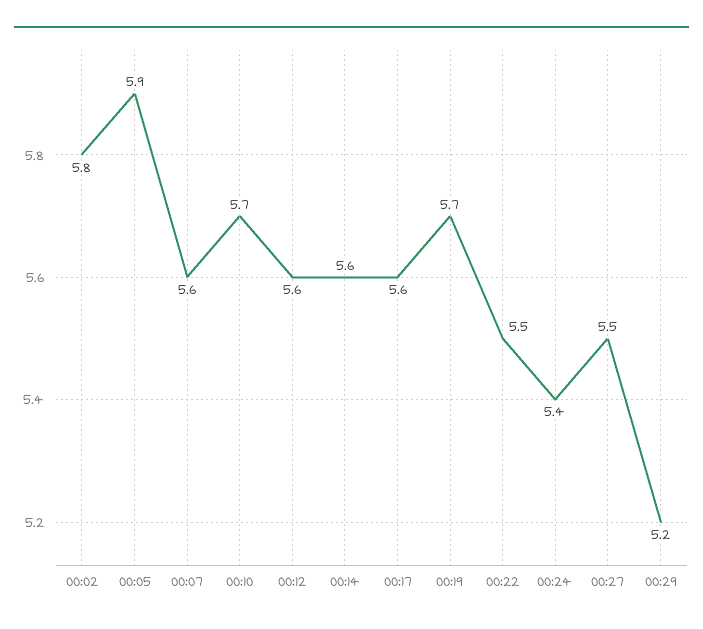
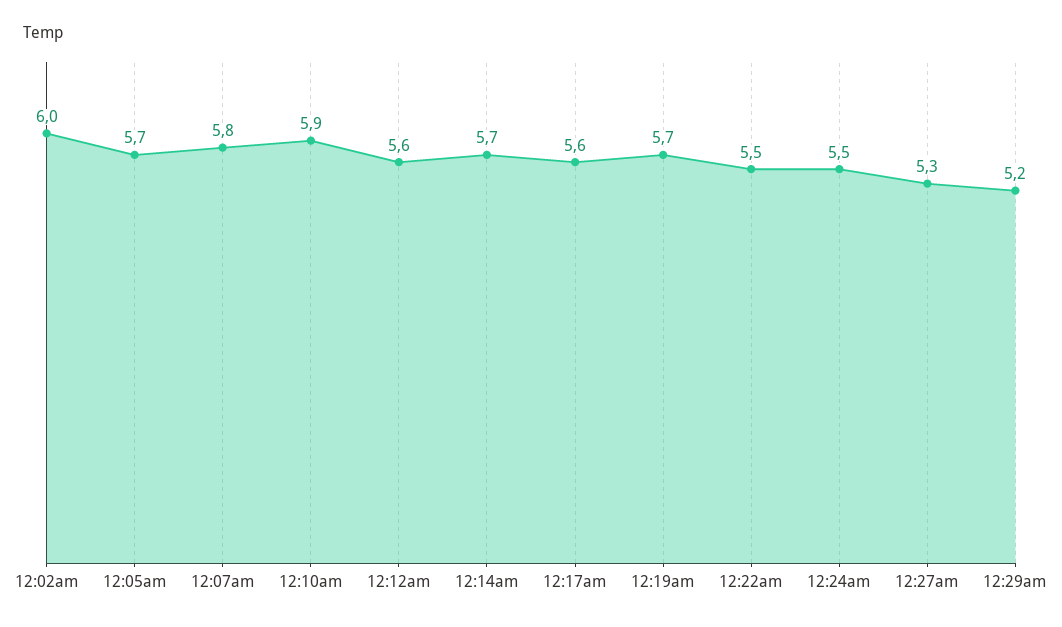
  {
-   "00:02": 5.8,
+   "00:02": 6,
-   "00:05": 5.9,
+   "00:05": 5.7,
-   "00:07": 5.6,
+   "00:07": 5.8,
-   "00:10": 5.7,
+   "00:10": 5.9,
    "00:12": 5.6,
-   "00:14": 5.6,
+   "00:14": 5.7,
    "00:17": 5.6,
    "00:19": 5.7,
    "00:22": 5.5,
-   "00:24": 5.4,
+   "00:24": 5.5,
-   "00:27": 5.5,
+   "00:27": 5.3,
    "00:29": 5.2
  }

